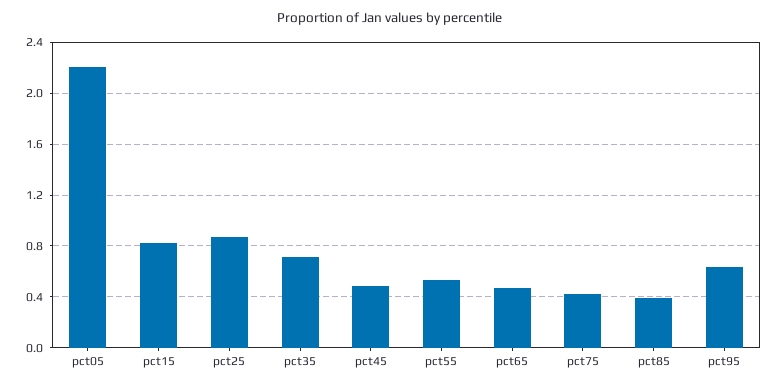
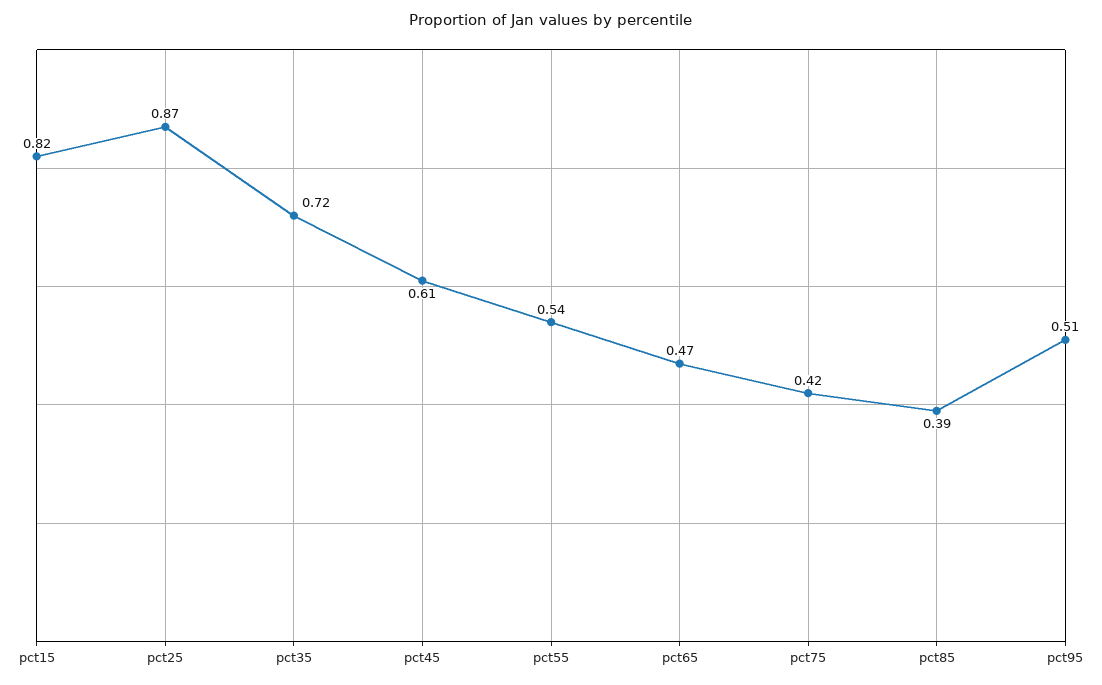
  {
-   "pct05": 2.2,
    "pct15": 0.82,
    "pct25": 0.87,
    "pct35": 0.72,
-   "pct45": 0.5,
+   "pct45": 0.61,
    "pct55": 0.54,
    "pct65": 0.47,
    "pct75": 0.42,
    "pct85": 0.39,
-   "pct95": 0.65
+   "pct95": 0.51
  }

